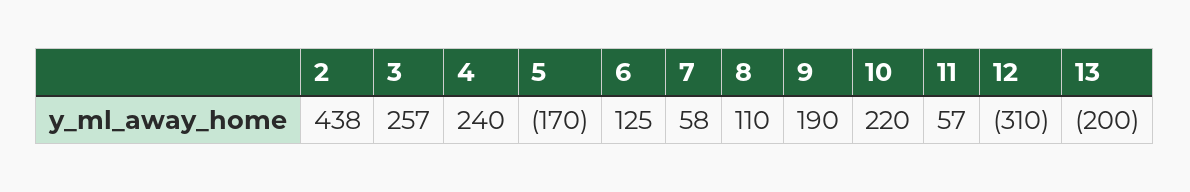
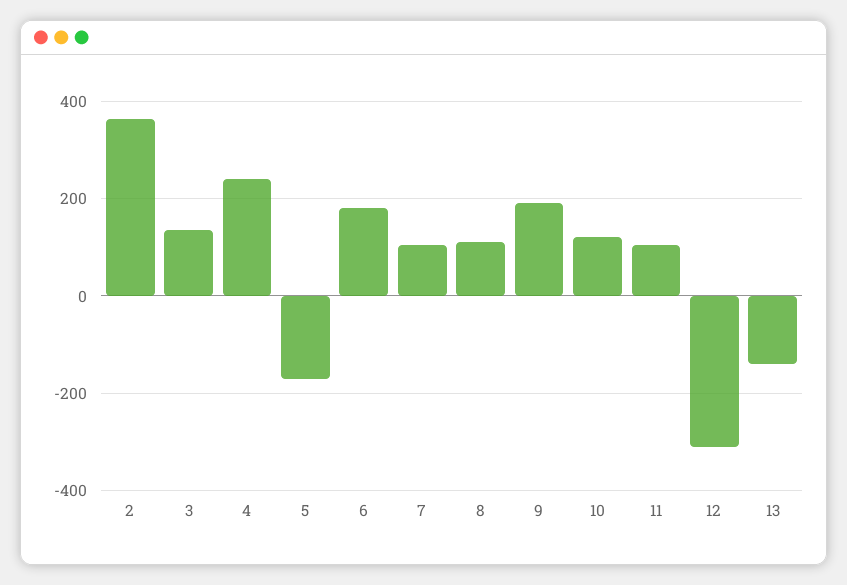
  {
-   "2": 438,
+   "2": 360,
-   "3": 257,
+   "3": 140,
    "4": 240,
    "5": -170,
-   "6": 125,
+   "6": 180,
-   "7": 58,
+   "7": 100,
    "8": 110,
    "9": 190,
-   "10": 220,
+   "10": 120,
-   "11": 57,
+   "11": 100,
    "12": -310,
-   "13": -200
+   "13": -140
  }

